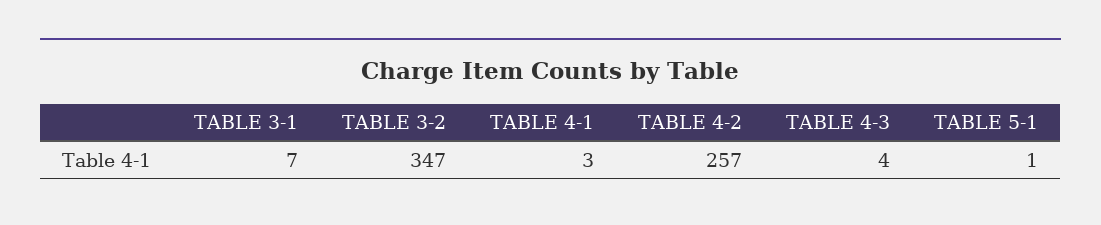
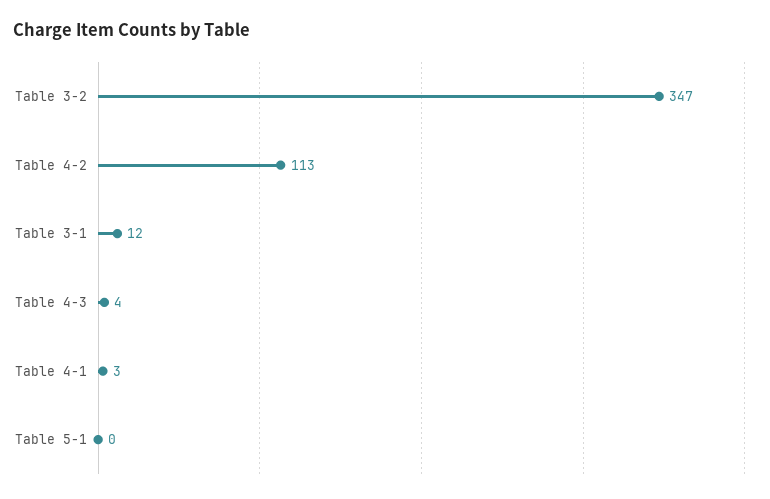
  {
-   "TABLE 3-1": 7,
+   "TABLE 3-1": 12,
    "TABLE 3-2": 347,
    "TABLE 4-1": 3,
-   "TABLE 4-2": 257,
+   "TABLE 4-2": 113,
    "TABLE 4-3": 4,
-   "TABLE 5-1": 1
+   "TABLE 5-1": 0
  }

